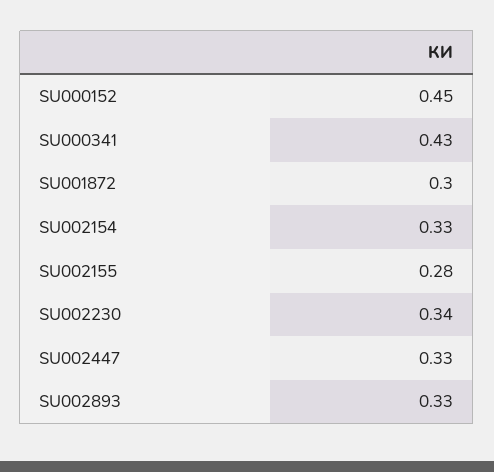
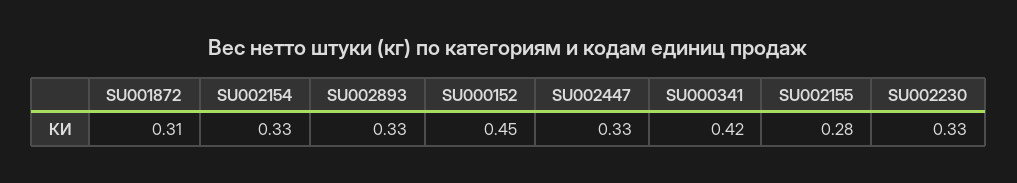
  {
    "SU000152": 0.45,
-   "SU000341": 0.43,
+   "SU000341": 0.42,
-   "SU001872": 0.3,
+   "SU001872": 0.31,
    "SU002154": 0.33,
    "SU002155": 0.28,
-   "SU002230": 0.34,
+   "SU002230": 0.33,
    "SU002447": 0.33,
    "SU002893": 0.33
  }

